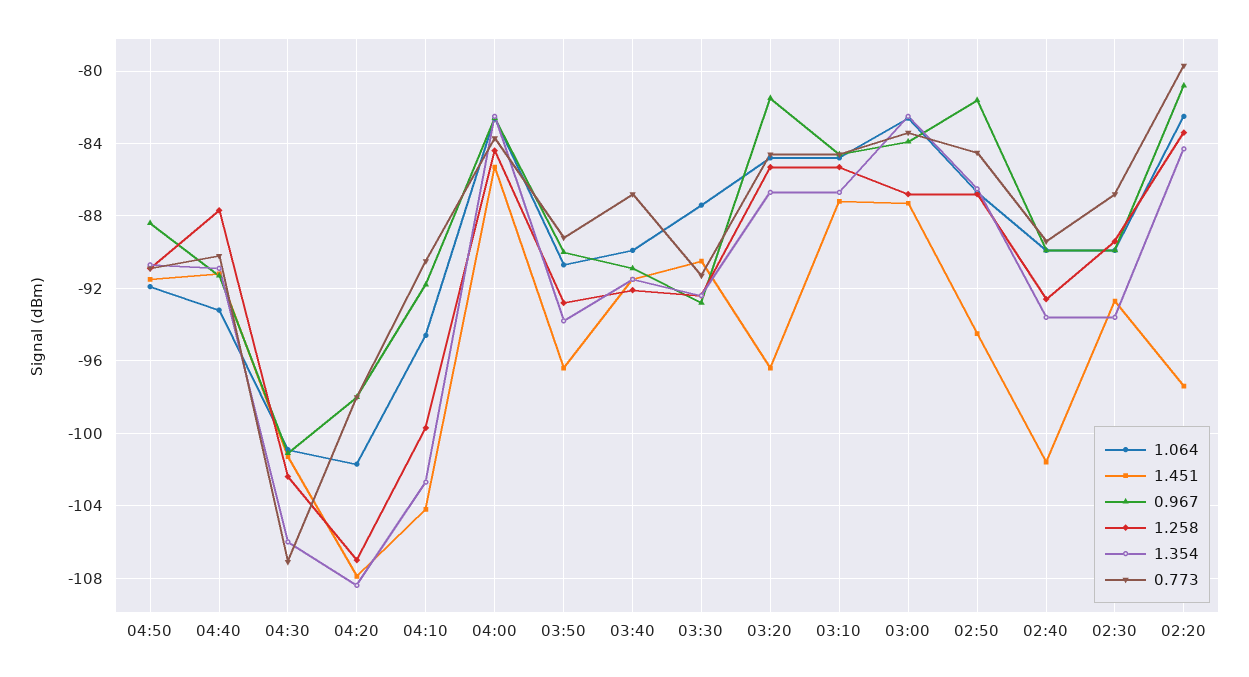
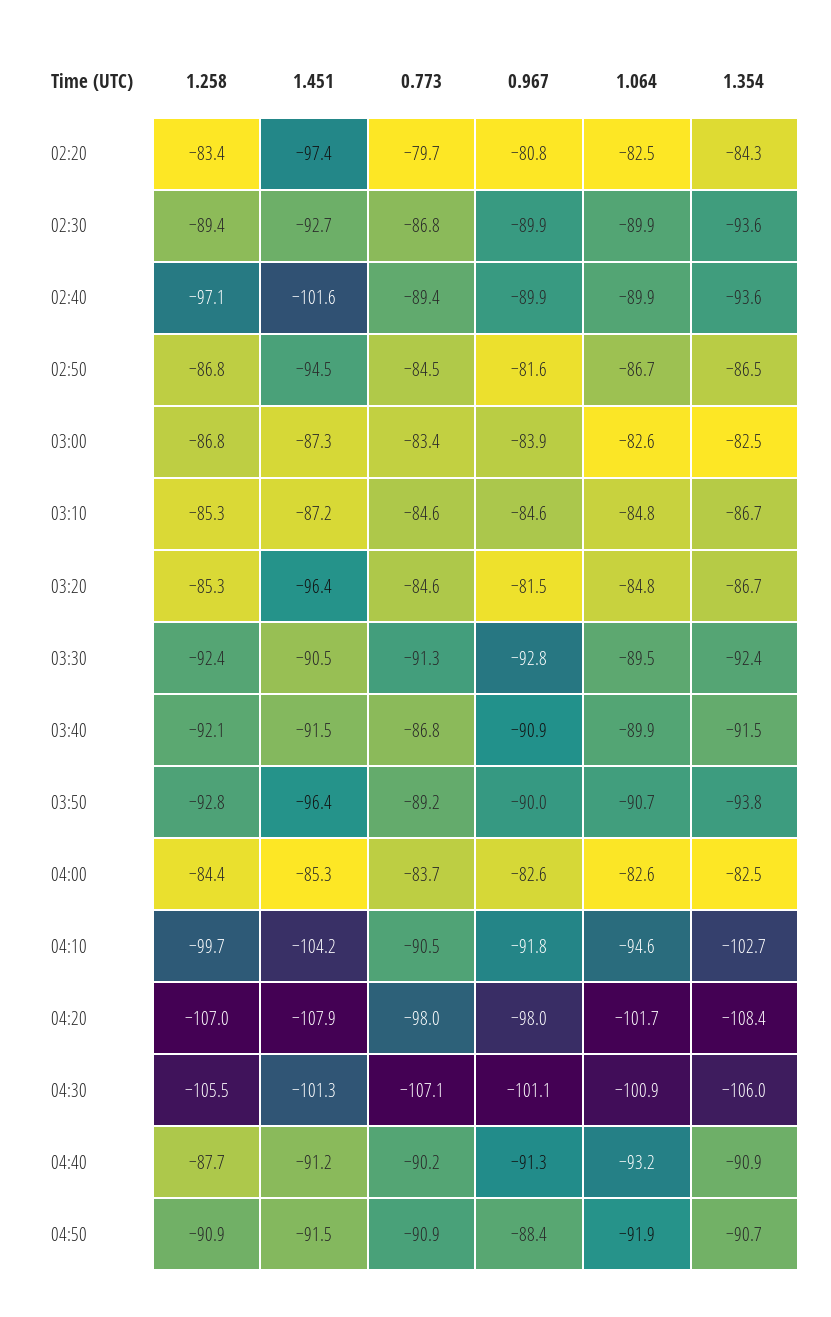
  {
    "1.064": {
      "04:50": -91.9,
      "04:40": -93.2,
      "04:30": -100.9,
      "04:20": -101.7,
      "04:10": -94.6,
      "04:00": -82.6,
      "03:50": -90.7,
      "03:40": -89.9,
-     "03:30": -87.5,
+     "03:30": -89.5,
      "03:20": -84.8,
      "03:10": -84.8,
      "03:00": -82.6,
      "02:50": -86.7,
      "02:40": -89.9,
      "02:30": -89.9,
      "02:20": -82.5
    },
    "1.451": {
      "04:50": -91.5,
      "04:40": -91.2,
      "04:30": -101.3,
      "04:20": -107.9,
      "04:10": -104.2,
      "04:00": -85.3,
      "03:50": -96.4,
      "03:40": -91.5,
      "03:30": -90.5,
      "03:20": -96.4,
      "03:10": -87.2,
      "03:00": -87.3,
      "02:50": -94.5,
      "02:40": -101.6,
      "02:30": -92.7,
      "02:20": -97.4
    },
    "0.967": {
      "04:50": -88.4,
      "04:40": -91.3,
      "04:30": -101.1,
      "04:20": -98,
      "04:10": -91.8,
      "04:00": -82.6,
      "03:50": -90,
      "03:40": -90.9,
      "03:30": -92.8,
      "03:20": -81.5,
      "03:10": -84.6,
      "03:00": -83.9,
      "02:50": -81.6,
      "02:40": -89.9,
      "02:30": -89.9,
      "02:20": -80.8
    },
    "1.258": {
      "04:50": -90.9,
      "04:40": -87.7,
-     "04:30": -102.5,
+     "04:30": -105.5,
      "04:20": -107,
      "04:10": -99.7,
      "04:00": -84.4,
      "03:50": -92.8,
      "03:40": -92.1,
      "03:30": -92.4,
      "03:20": -85.3,
      "03:10": -85.3,
      "03:00": -86.8,
      "02:50": -86.8,
-     "02:40": -92.5,
+     "02:40": -97.1,
      "02:30": -89.4,
      "02:20": -83.4
    },
    "1.354": {
      "04:50": -90.7,
      "04:40": -90.9,
      "04:30": -106,
      "04:20": -108.4,
      "04:10": -102.7,
      "04:00": -82.5,
      "03:50": -93.8,
      "03:40": -91.5,
      "03:30": -92.4,
      "03:20": -86.7,
      "03:10": -86.7,
      "03:00": -82.5,
      "02:50": -86.5,
      "02:40": -93.6,
      "02:30": -93.6,
      "02:20": -84.3
    },
    "0.773": {
      "04:50": -90.9,
      "04:40": -90.2,
      "04:30": -107.1,
      "04:20": -98,
      "04:10": -90.5,
      "04:00": -83.7,
      "03:50": -89.2,
      "03:40": -86.8,
      "03:30": -91.3,
      "03:20": -84.6,
      "03:10": -84.6,
      "03:00": -83.4,
      "02:50": -84.5,
      "02:40": -89.4,
      "02:30": -86.8,
      "02:20": -79.7
    }
  }

